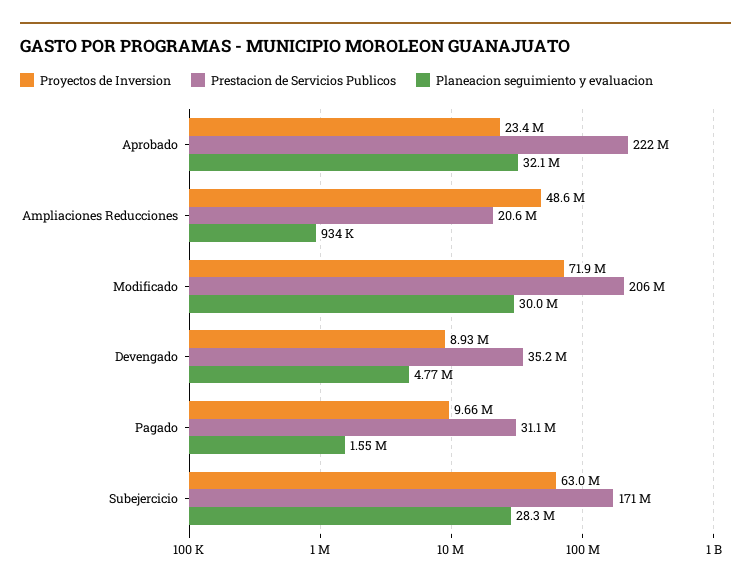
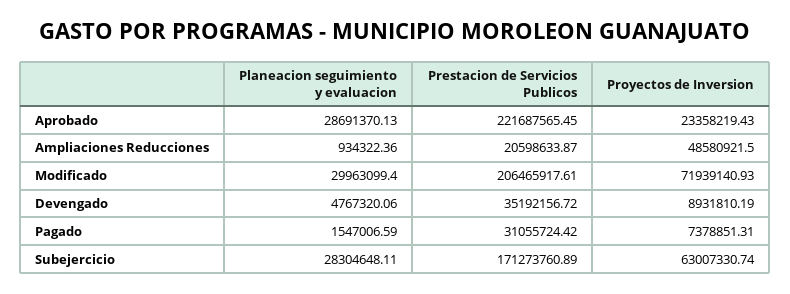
  {
    "Proyectos de Inversion": {
      "Aprobado": 23358219.43,
      "Ampliaciones Reducciones": 48580921.5,
      "Modificado": 71939140.93,
      "Devengado": 8931810.19,
-     "Pagado": 9660000,
+     "Pagado": 7378851.31,
      "Subejercicio": 63007330.74
    },
    "Prestacion de Servicios Publicos": {
      "Aprobado": 221687565.45,
      "Ampliaciones Reducciones": 20598633.87,
      "Modificado": 206465917.61,
      "Devengado": 35192156.72,
      "Pagado": 31055724.42,
      "Subejercicio": 171273760.89
    },
    "Planeacion seguimiento y evaluacion": {
-     "Aprobado": 32100000,
+     "Aprobado": 28691370.13,
      "Ampliaciones Reducciones": 934322.36,
      "Modificado": 29963099.4,
      "Devengado": 4767320.06,
      "Pagado": 1547006.59,
      "Subejercicio": 28304648.11
    }
  }

